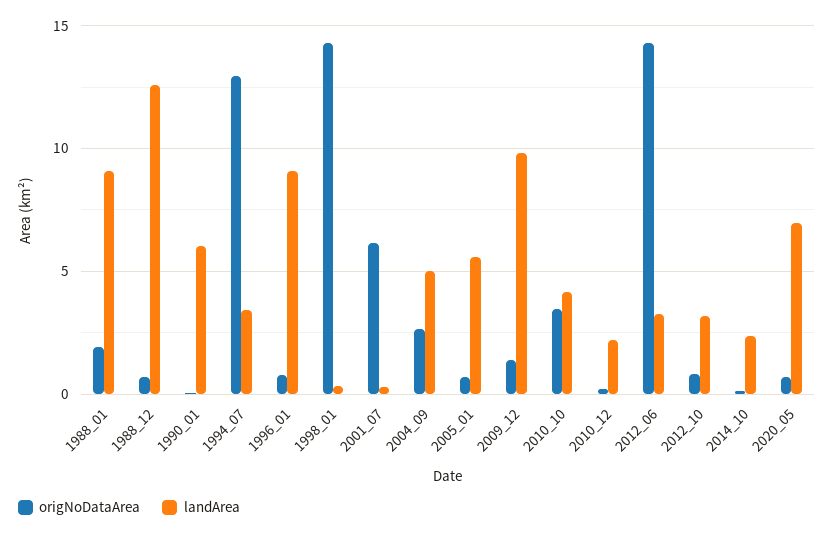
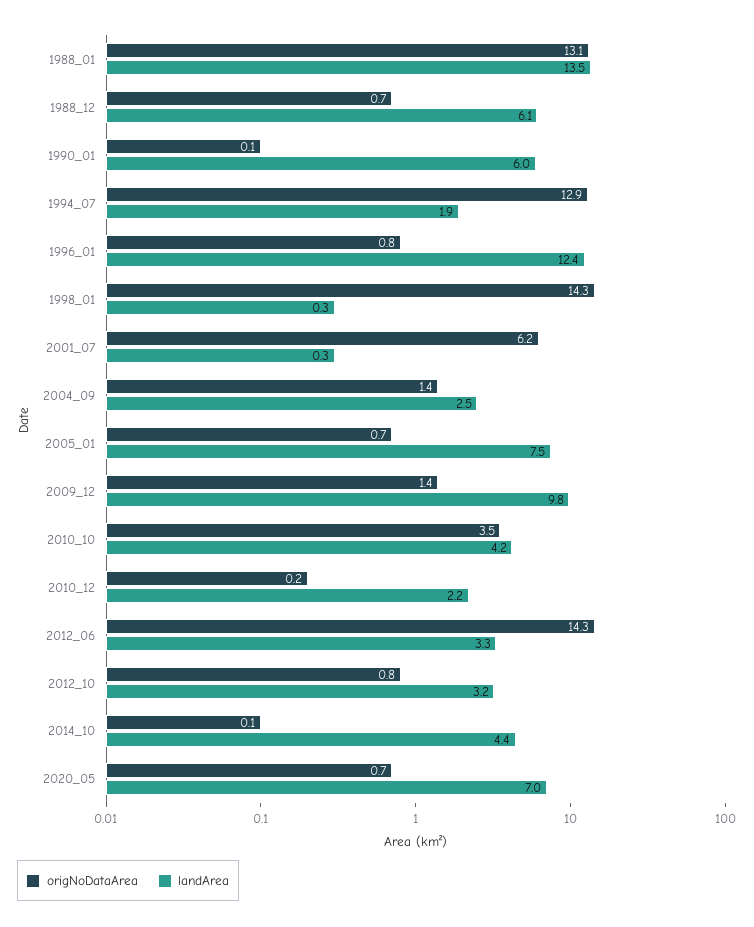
  {
    "origNoDataArea": {
-     "1988_01": 2,
+     "1988_01": 13.1,
      "1988_12": 0.7,
      "1990_01": 0.1,
      "1994_07": 12.9,
      "1996_01": 0.8,
      "1998_01": 14.3,
      "2001_07": 6.2,
-     "2004_09": 2.5,
+     "2004_09": 1.4,
      "2005_01": 0.7,
      "2009_12": 1.4,
      "2010_10": 3.5,
      "2010_12": 0.2,
      "2012_06": 14.3,
      "2012_10": 0.8,
      "2014_10": 0.1,
      "2020_05": 0.7
    },
    "landArea": {
-     "1988_01": 9,
+     "1988_01": 13.5,
-     "1988_12": 12.5,
+     "1988_12": 6.1,
      "1990_01": 6,
-     "1994_07": 3.5,
+     "1994_07": 1.9,
-     "1996_01": 9,
+     "1996_01": 12.4,
      "1998_01": 0.3,
      "2001_07": 0.3,
-     "2004_09": 5,
+     "2004_09": 2.5,
-     "2005_01": 5.5,
+     "2005_01": 7.5,
      "2009_12": 9.8,
      "2010_10": 4.2,
      "2010_12": 2.2,
      "2012_06": 3.3,
      "2012_10": 3.2,
-     "2014_10": 2.5,
+     "2014_10": 4.4,
      "2020_05": 7
    }
  }

